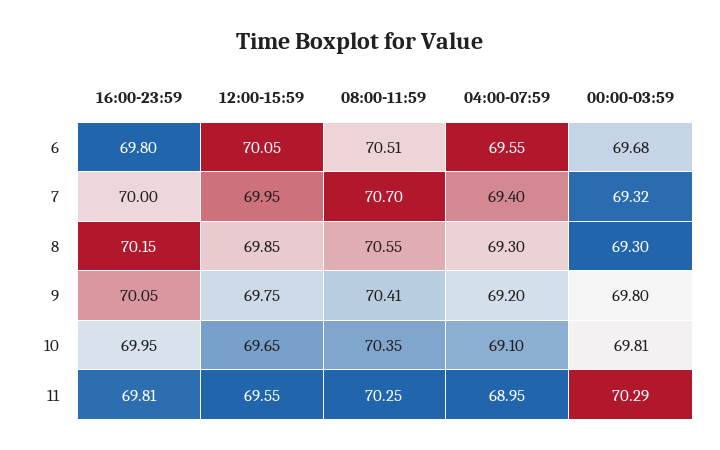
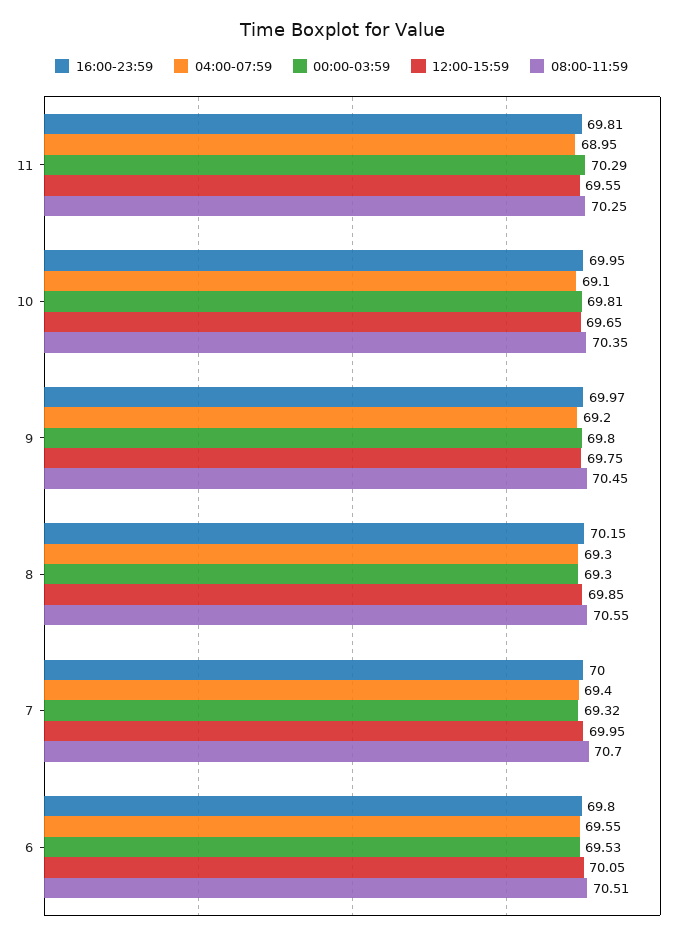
  {
    "16:00-23:59": {
      "6": 69.8,
      "7": 70,
      "8": 70.15,
-     "9": 70.05,
+     "9": 69.97,
      "10": 69.95,
      "11": 69.81
    },
    "12:00-15:59": {
      "6": 70.05,
      "7": 69.95,
      "8": 69.85,
      "9": 69.75,
      "10": 69.65,
      "11": 69.55
    },
    "08:00-11:59": {
      "6": 70.51,
      "7": 70.7,
      "8": 70.55,
-     "9": 70.41,
+     "9": 70.45,
      "10": 70.35,
      "11": 70.25
    },
    "04:00-07:59": {
      "6": 69.55,
      "7": 69.4,
      "8": 69.3,
      "9": 69.2,
      "10": 69.1,
      "11": 68.95
    },
    "00:00-03:59": {
-     "6": 69.68,
+     "6": 69.53,
      "7": 69.32,
      "8": 69.3,
      "9": 69.8,
      "10": 69.81,
      "11": 70.29
    }
  }

